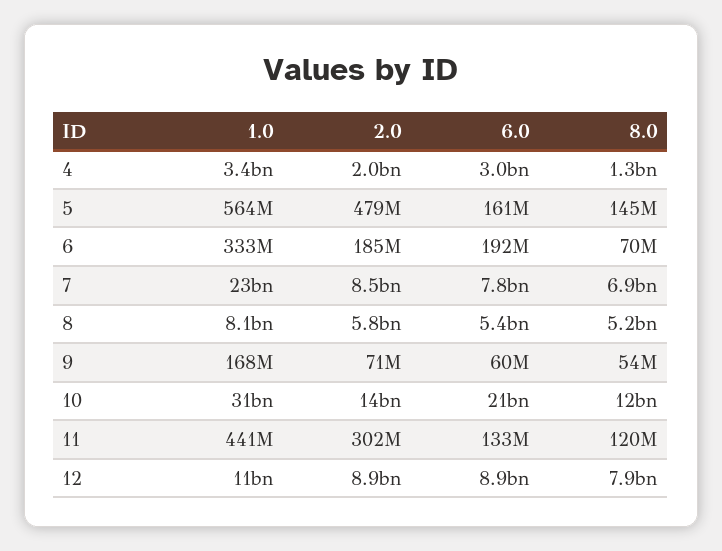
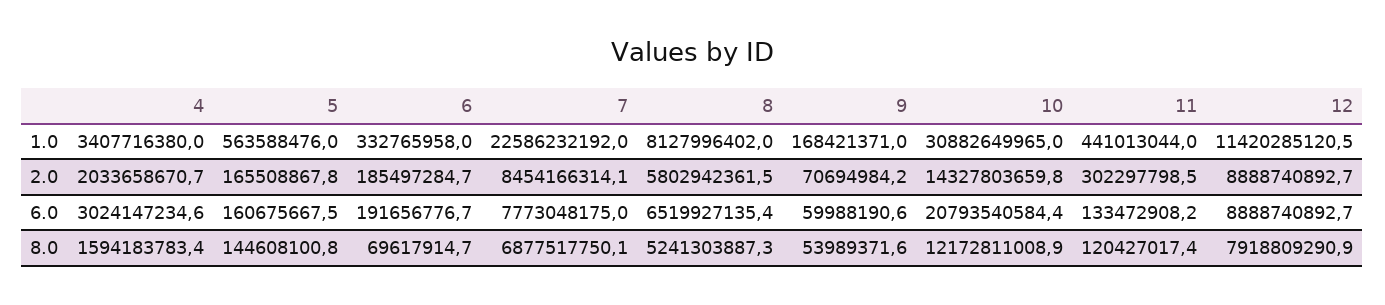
  {
    "1.0": {
      "4": 3407716380,
      "5": 563588476,
      "6": 332765958,
      "7": 22586232192,
      "8": 8127996402,
      "9": 168421371,
      "10": 30882649965,
      "11": 441013044,
      "12": 11420285120.5
    },
    "2.0": {
      "4": 2033658670.7,
-     "5": 479000000,
+     "5": 165508867.8,
      "6": 185497284.7,
      "7": 8454166314.1,
      "8": 5802942361.5,
      "9": 70694984.2,
      "10": 14327803659.8,
      "11": 302297798.5,
      "12": 8888740892.7
    },
    "6.0": {
      "4": 3024147234.6,
      "5": 160675667.5,
      "6": 191656776.7,
      "7": 7773048175,
-     "8": 5400000000,
+     "8": 6519927135.4,
      "9": 59988190.6,
      "10": 20793540584.4,
      "11": 133472908.2,
      "12": 8888740892.7
    },
    "8.0": {
-     "4": 1300000000,
+     "4": 1594183783.4,
      "5": 144608100.8,
      "6": 69617914.7,
      "7": 6877517750.1,
      "8": 5241303887.3,
      "9": 53989371.6,
      "10": 12172811008.9,
      "11": 120427017.4,
      "12": 7918809290.9
    }
  }

